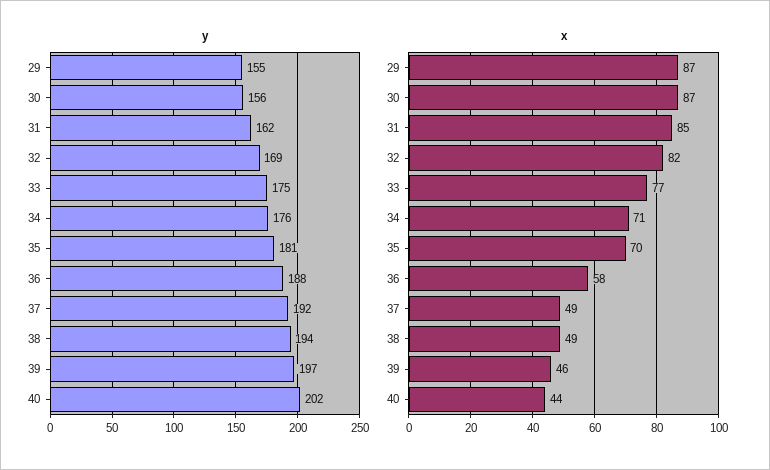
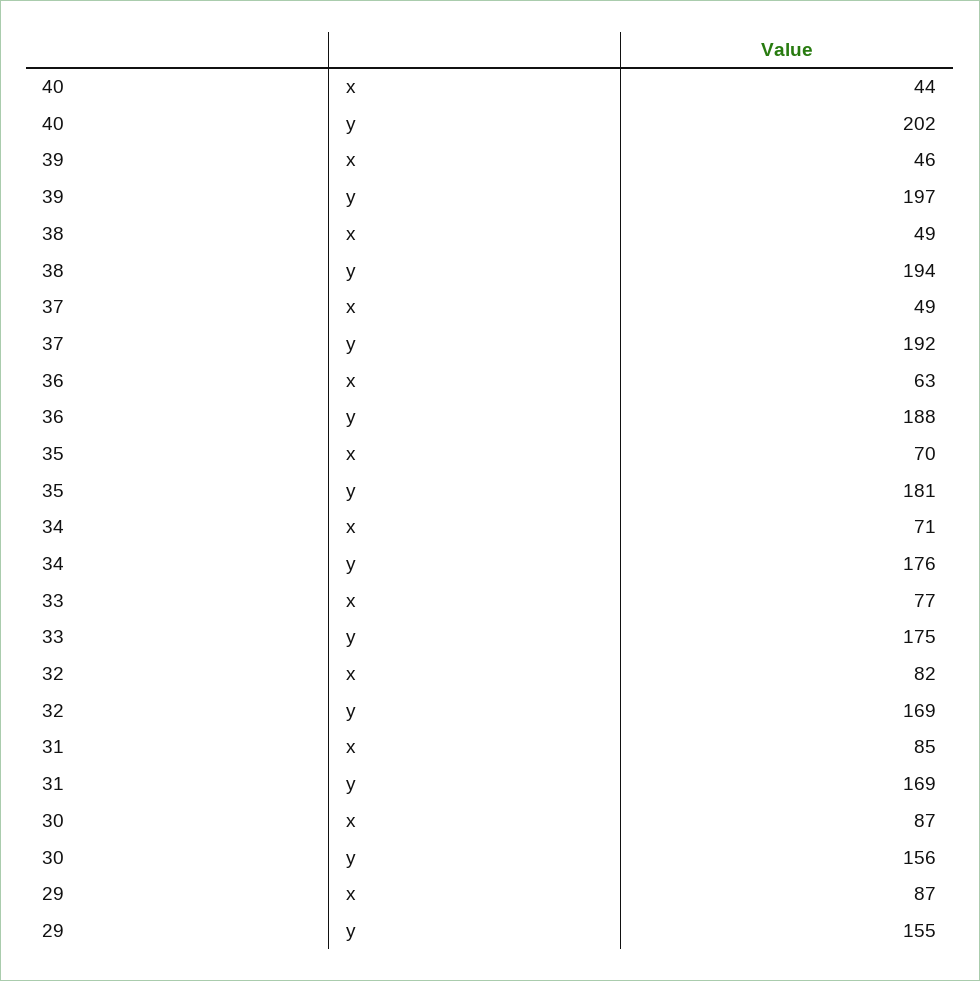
  {
    "y": {
      "29": 155,
      "30": 156,
-     "31": 162,
+     "31": 169,
      "32": 169,
      "33": 175,
      "34": 176,
      "35": 181,
      "36": 188,
      "37": 192,
      "38": 194,
      "39": 197,
      "40": 202
    },
    "x": {
      "29": 87,
      "30": 87,
      "31": 85,
      "32": 82,
      "33": 77,
      "34": 71,
      "35": 70,
-     "36": 58,
+     "36": 63,
      "37": 49,
      "38": 49,
      "39": 46,
      "40": 44
    }
  }

